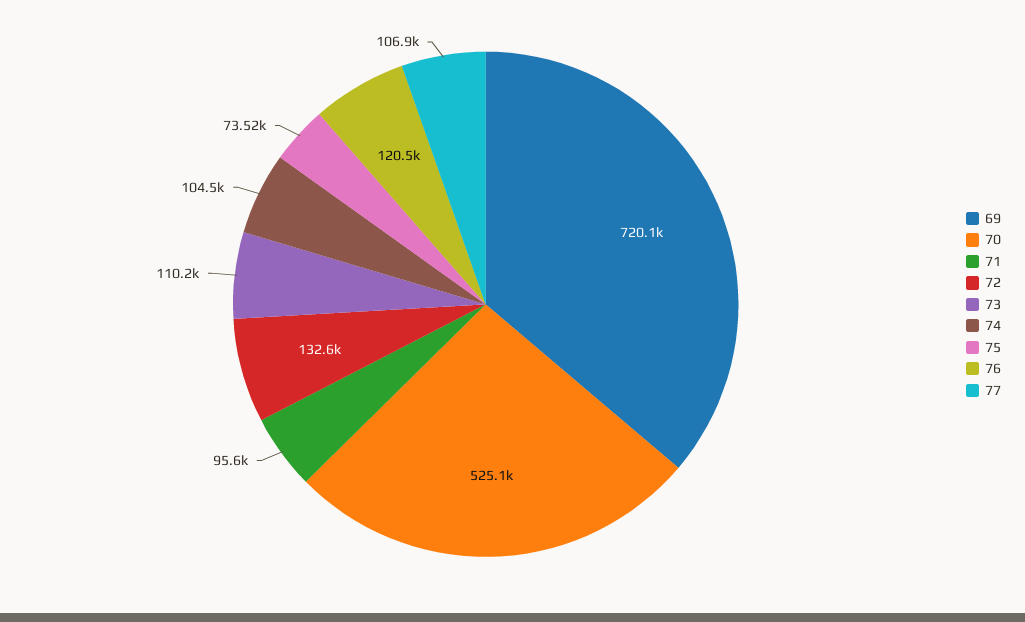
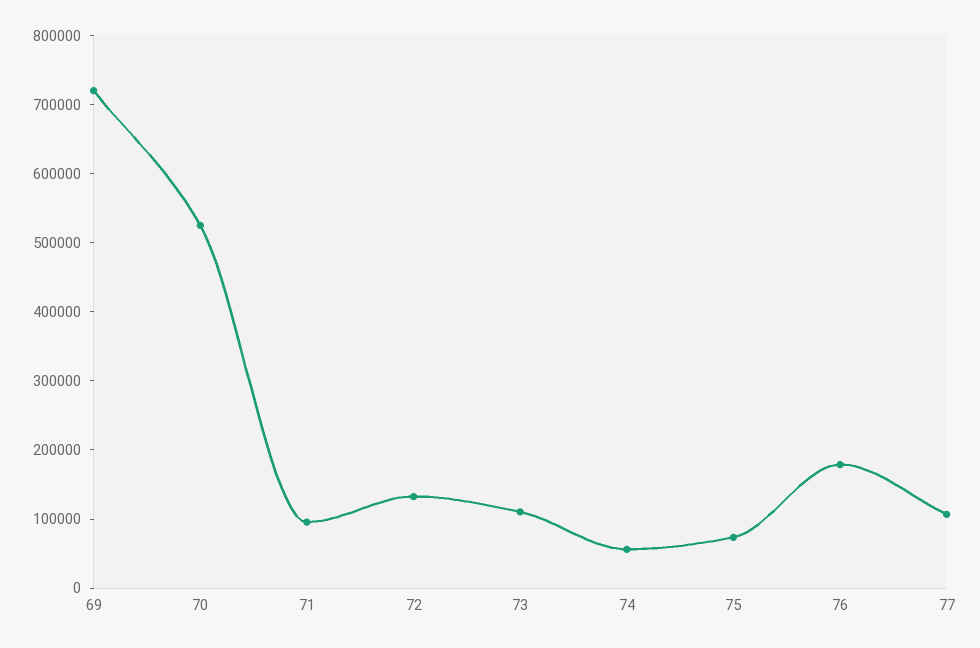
  {
    "69": 720100,
    "70": 525100,
    "71": 95600,
    "72": 132600,
    "73": 110200,
-   "74": 104500,
+   "74": 60000,
    "75": 73520,
-   "76": 120500,
+   "76": 180000,
    "77": 106900
  }

